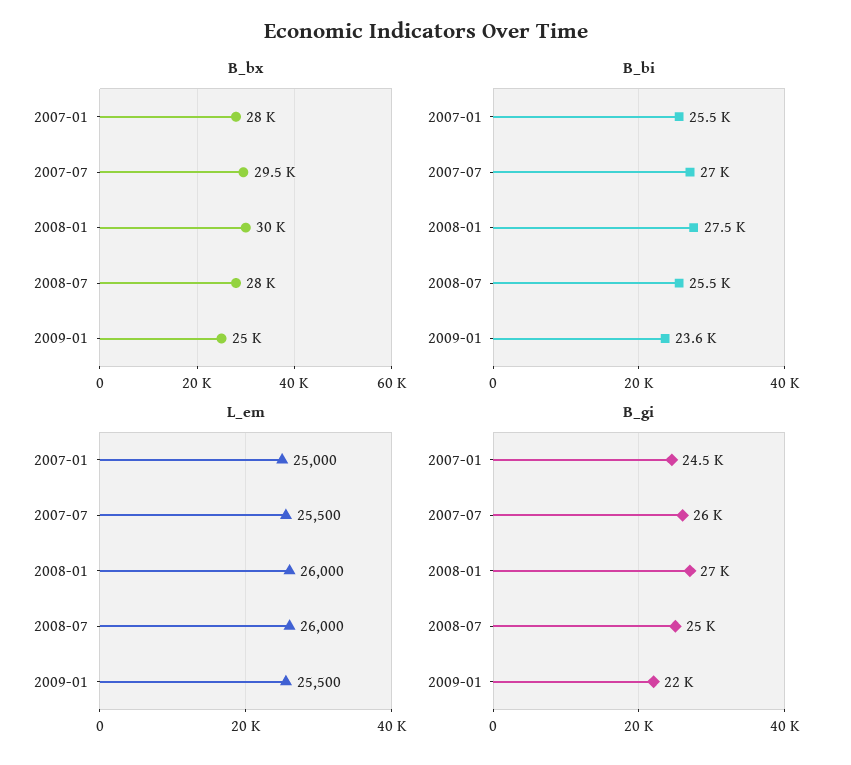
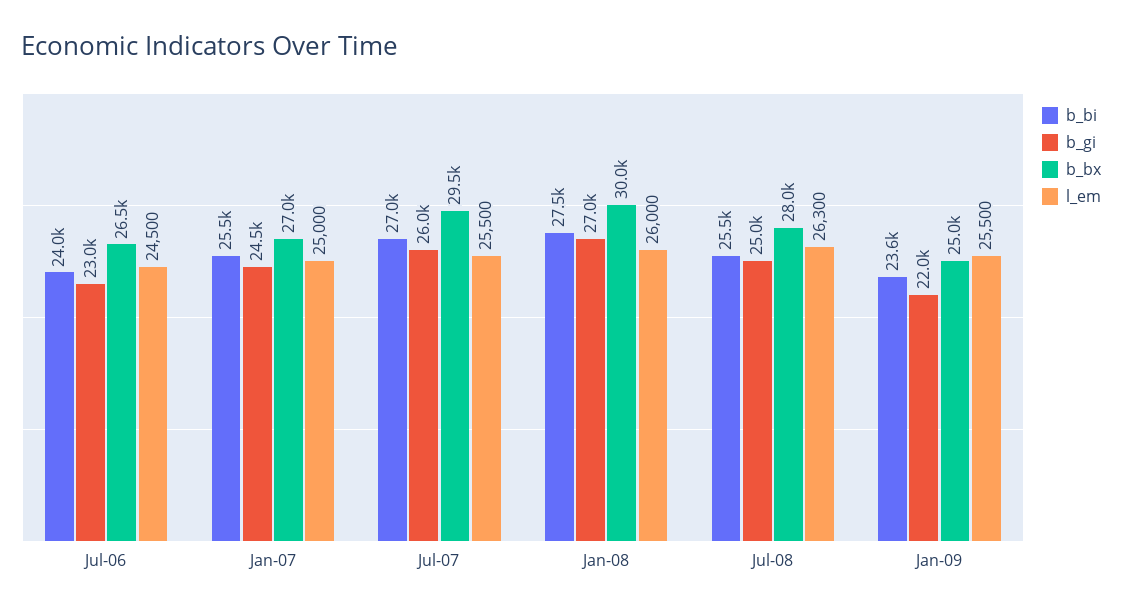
  {
    "B_bx": {
-     "2007-01": 28000,
+     "2007-01": 27000,
      "2007-07": 29500,
      "2008-01": 30000,
      "2008-07": 28000,
-     "2009-01": 25000
+     "2009-01": 25000,
+     "Jul-06": 26500
    },
    "B_bi": {
      "2007-01": 25500,
      "2007-07": 27000,
      "2008-01": 27500,
      "2008-07": 25500,
-     "2009-01": 23600
+     "2009-01": 23600,
+     "Jul-06": 24000
    },
    "L_em": {
      "2007-01": 25000,
      "2007-07": 25500,
      "2008-01": 26000,
-     "2008-07": 26000,
+     "2008-07": 26300,
-     "2009-01": 25500
+     "2009-01": 25500,
+     "Jul-06": 24500
    },
    "B_gi": {
      "2007-01": 24500,
      "2007-07": 26000,
      "2008-01": 27000,
      "2008-07": 25000,
-     "2009-01": 22000
+     "2009-01": 22000,
+     "Jul-06": 23000
    }
  }

